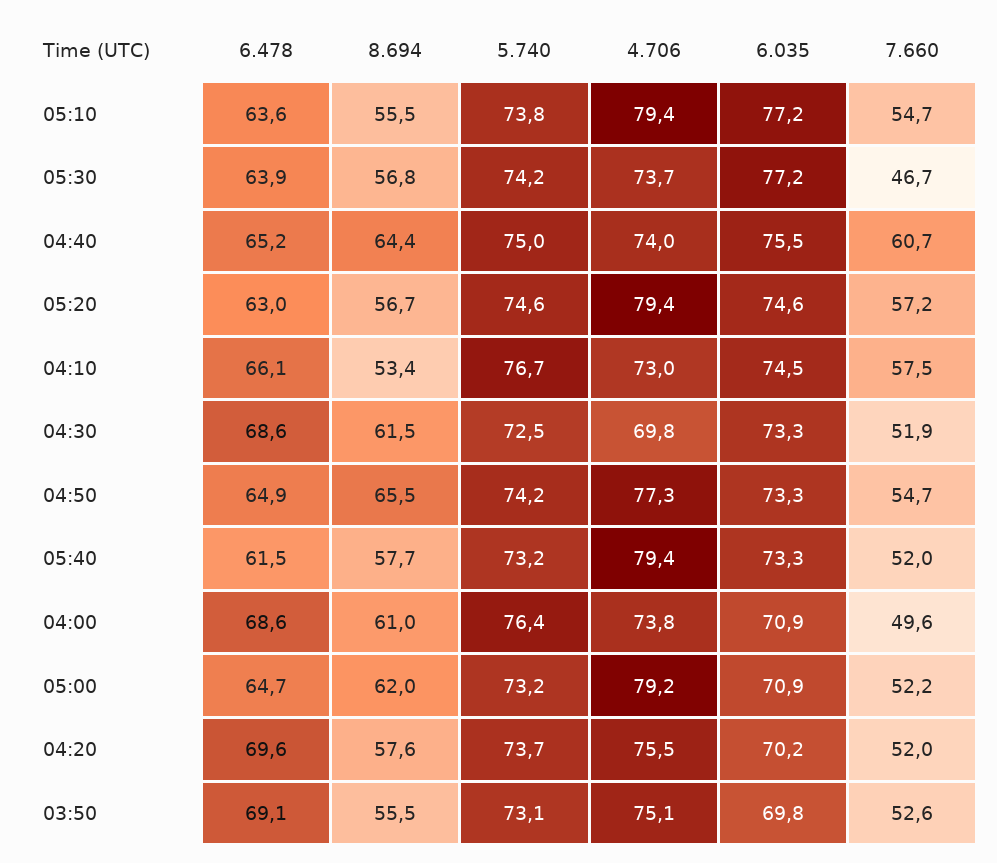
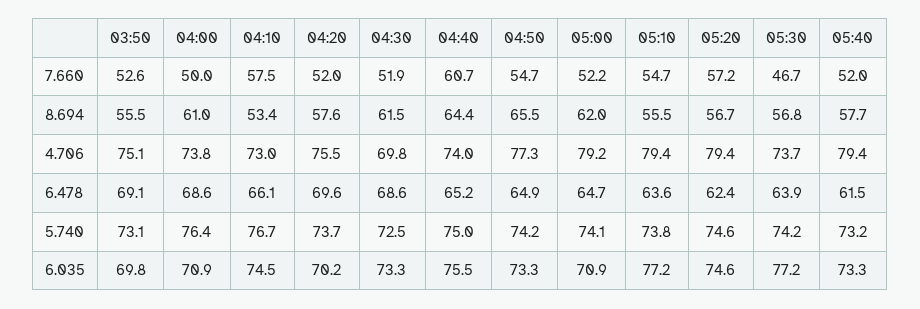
  {
    "6.478": {
      "05:10": 63.6,
      "05:30": 63.9,
      "04:40": 65.2,
-     "05:20": 63,
+     "05:20": 62.4,
      "04:10": 66.1,
      "04:30": 68.6,
      "04:50": 64.9,
      "05:40": 61.5,
      "04:00": 68.6,
      "05:00": 64.7,
      "04:20": 69.6,
      "03:50": 69.1
    },
    "8.694": {
      "05:10": 55.5,
      "05:30": 56.8,
      "04:40": 64.4,
      "05:20": 56.7,
      "04:10": 53.4,
      "04:30": 61.5,
      "04:50": 65.5,
      "05:40": 57.7,
      "04:00": 61,
      "05:00": 62,
      "04:20": 57.6,
      "03:50": 55.5
    },
    "5.740": {
      "05:10": 73.8,
      "05:30": 74.2,
      "04:40": 75,
      "05:20": 74.6,
      "04:10": 76.7,
      "04:30": 72.5,
      "04:50": 74.2,
      "05:40": 73.2,
      "04:00": 76.4,
-     "05:00": 73.2,
+     "05:00": 74.1,
      "04:20": 73.7,
      "03:50": 73.1
    },
    "4.706": {
      "05:10": 79.4,
      "05:30": 73.7,
      "04:40": 74,
      "05:20": 79.4,
      "04:10": 73,
      "04:30": 69.8,
      "04:50": 77.3,
      "05:40": 79.4,
      "04:00": 73.8,
      "05:00": 79.2,
      "04:20": 75.5,
      "03:50": 75.1
    },
    "6.035": {
      "05:10": 77.2,
      "05:30": 77.2,
      "04:40": 75.5,
      "05:20": 74.6,
      "04:10": 74.5,
      "04:30": 73.3,
      "04:50": 73.3,
      "05:40": 73.3,
      "04:00": 70.9,
      "05:00": 70.9,
      "04:20": 70.2,
      "03:50": 69.8
    },
    "7.660": {
      "05:10": 54.7,
      "05:30": 46.7,
      "04:40": 60.7,
      "05:20": 57.2,
      "04:10": 57.5,
      "04:30": 51.9,
      "04:50": 54.7,
      "05:40": 52,
-     "04:00": 49.6,
+     "04:00": 50,
      "05:00": 52.2,
      "04:20": 52,
      "03:50": 52.6
    }
  }

